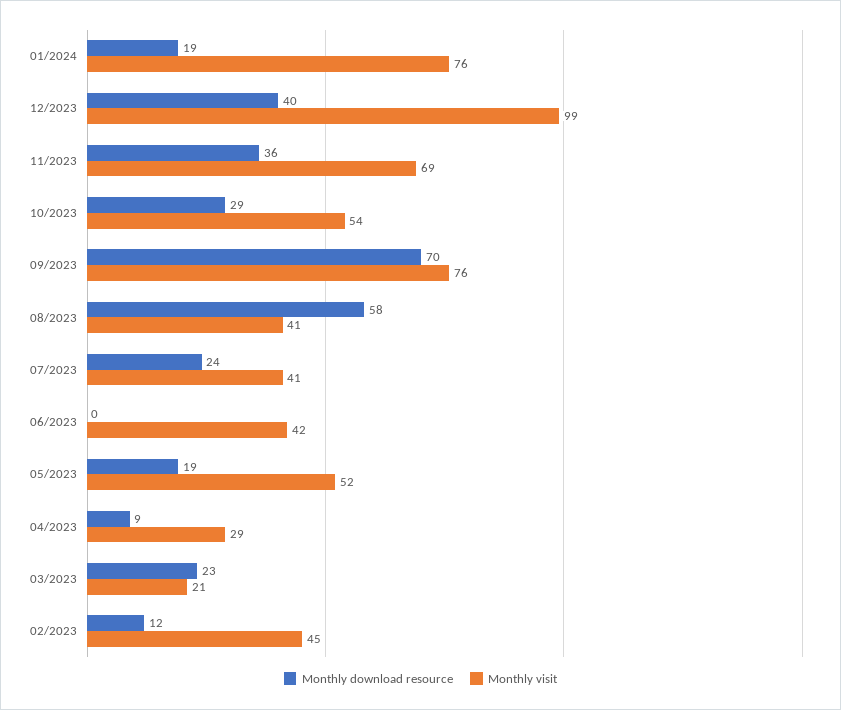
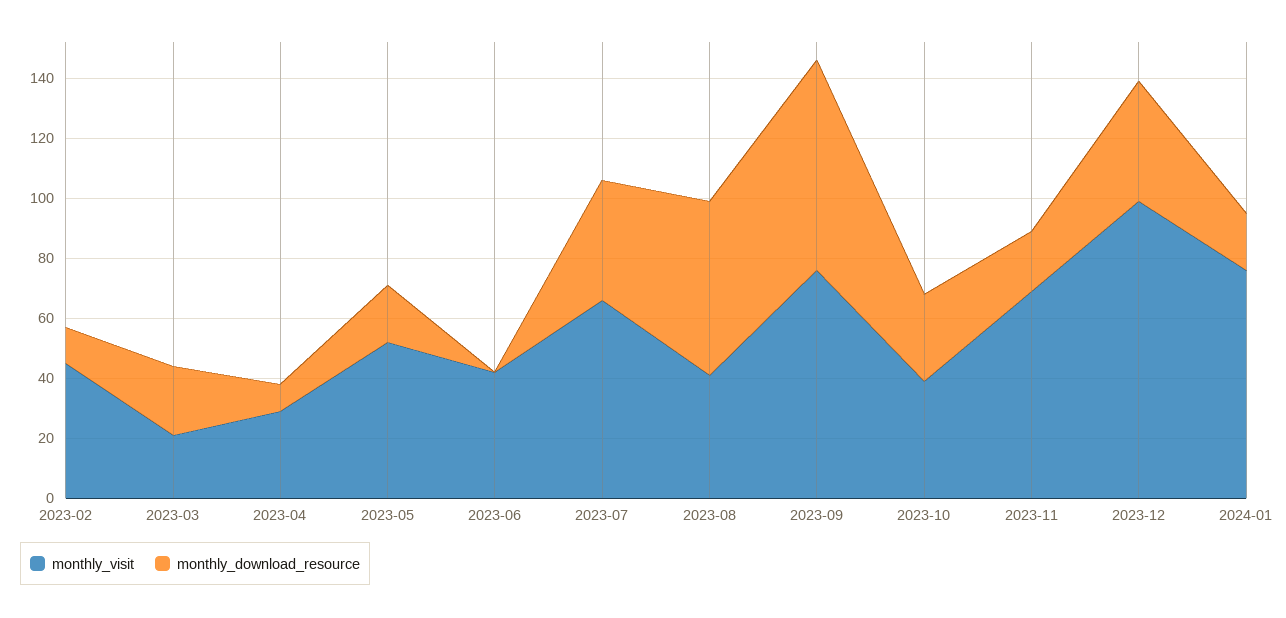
  {
    "Monthly download resource": {
      "01/2024": 19,
      "12/2023": 40,
-     "11/2023": 36,
+     "11/2023": 20,
      "10/2023": 29,
      "09/2023": 70,
      "08/2023": 58,
-     "07/2023": 24,
+     "07/2023": 40,
      "06/2023": 0,
      "05/2023": 19,
      "04/2023": 9,
      "03/2023": 23,
      "02/2023": 12
    },
    "Monthly visit": {
      "01/2024": 76,
      "12/2023": 99,
      "11/2023": 69,
-     "10/2023": 54,
+     "10/2023": 40,
      "09/2023": 76,
      "08/2023": 41,
-     "07/2023": 41,
+     "07/2023": 65,
      "06/2023": 42,
      "05/2023": 52,
      "04/2023": 29,
      "03/2023": 21,
      "02/2023": 45
    }
  }

